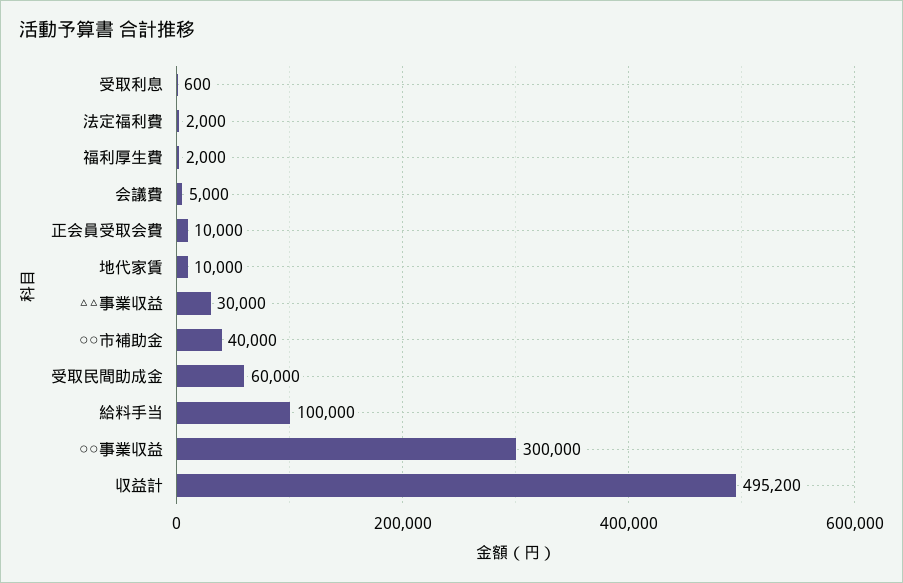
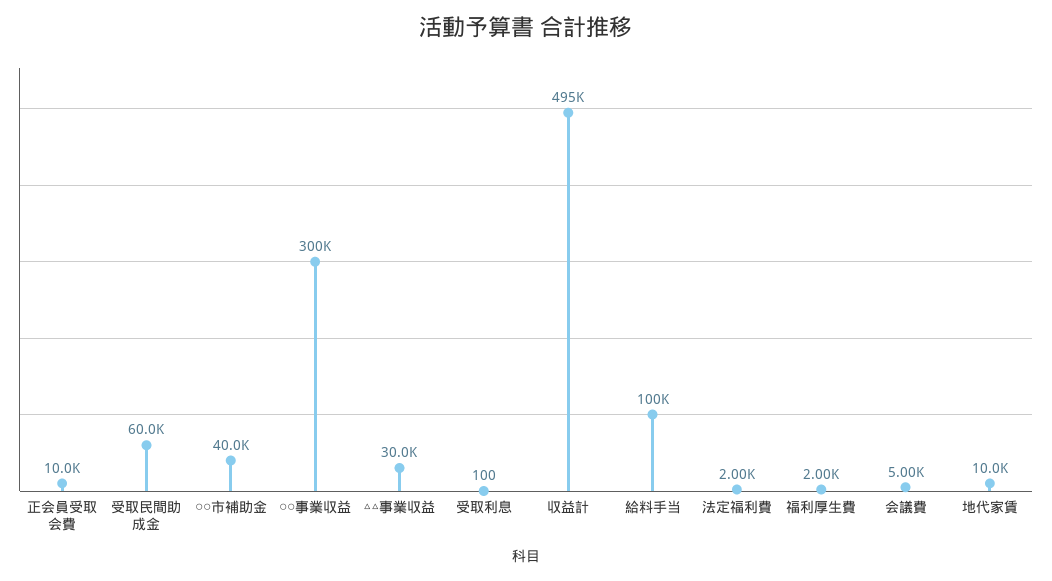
  {
-   "受取利息": 600,
+   "受取利息": 100,
    "法定福利費": 2000,
    "福利厚生費": 2000,
    "会議費": 5000,
    "正会員受取会費": 10000,
    "地代家賃": 10000,
    "△△事業収益": 30000,
    "○○市補助金": 40000,
    "受取民間助成金": 60000,
    "給料手当": 100000,
    "○○事業収益": 300000,
    "収益計": 495200
  }

